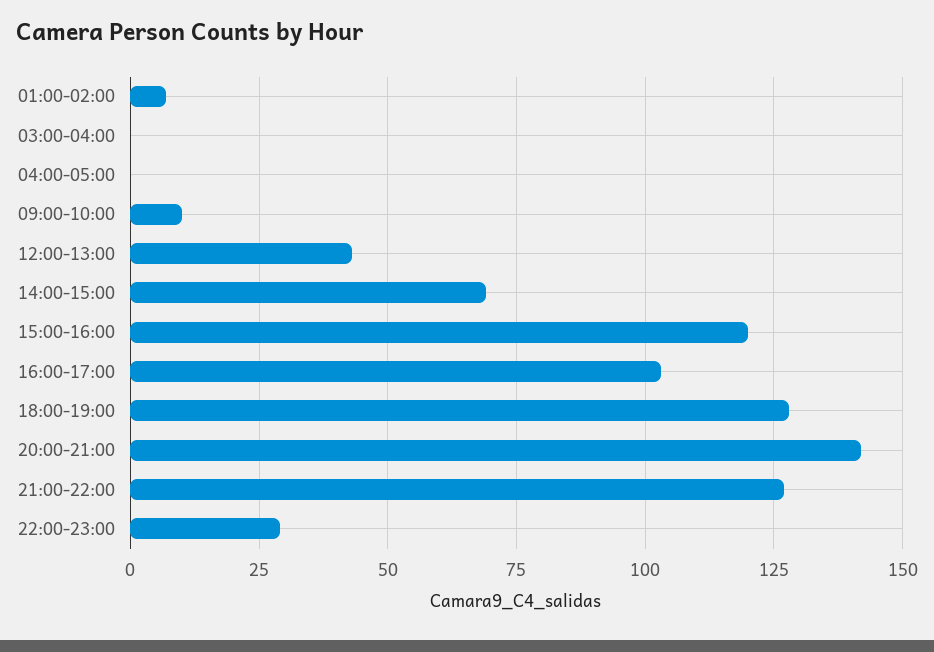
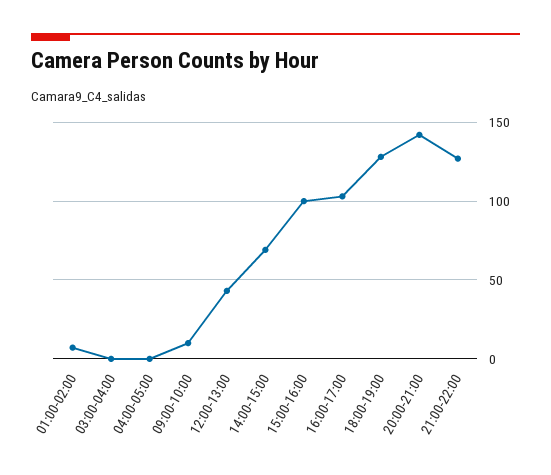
  {
    "01:00-02:00": 5,
    "03:00-04:00": 0,
    "04:00-05:00": 0,
    "09:00-10:00": 10,
    "12:00-13:00": 45,
    "14:00-15:00": 70,
-   "15:00-16:00": 120,
+   "15:00-16:00": 100,
    "16:00-17:00": 105,
    "18:00-19:00": 130,
    "20:00-21:00": 140,
-   "21:00-22:00": 125,
+   "21:00-22:00": 125
-   "22:00-23:00": 30
  }

